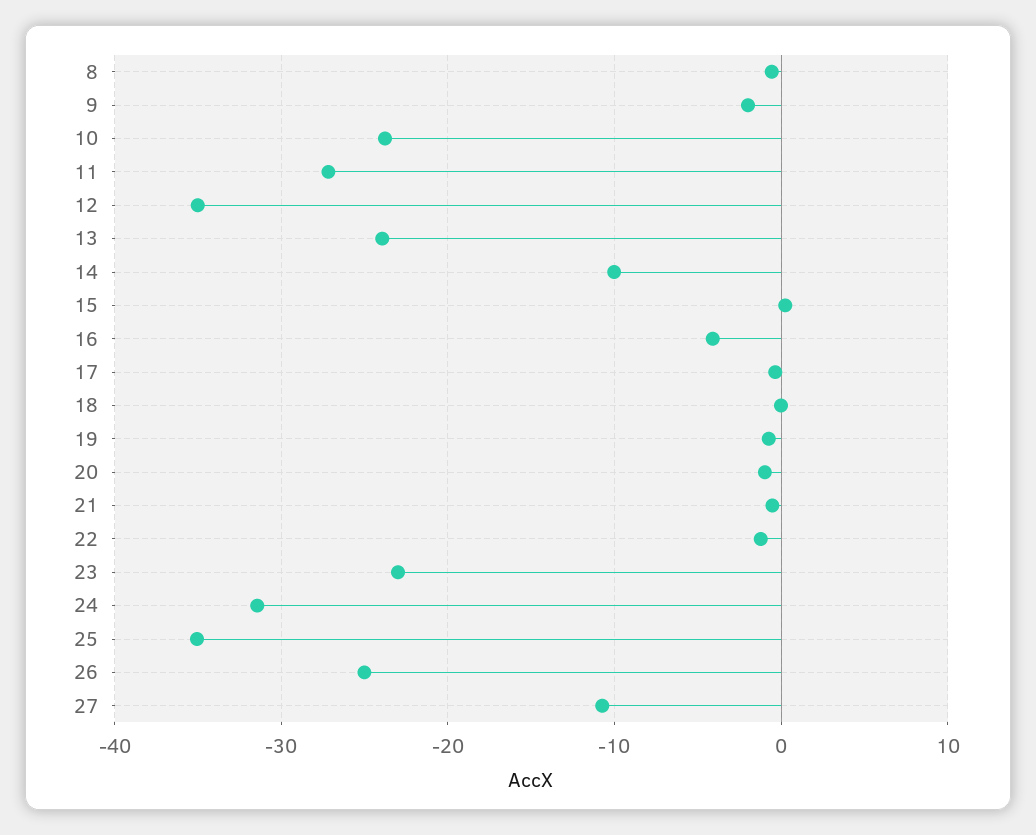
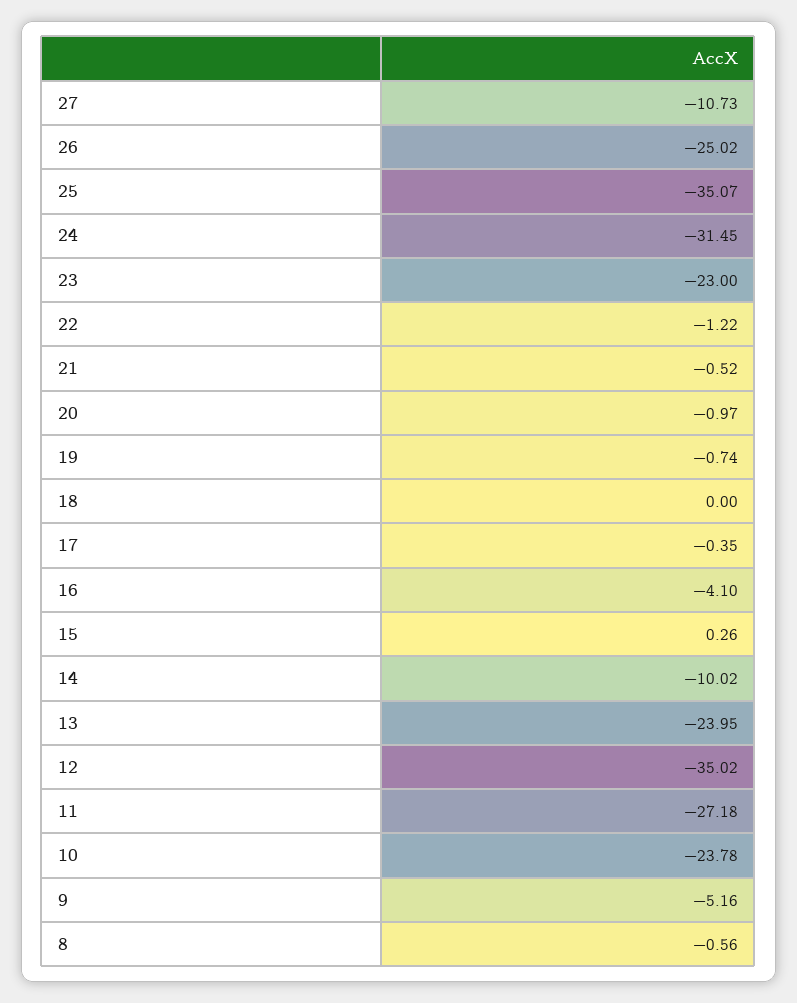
  {
    "8": -0.56,
-   "9": -2,
+   "9": -5.16,
    "10": -23.78,
    "11": -27.18,
    "12": -35.02,
    "13": -23.95,
    "14": -10.02,
    "15": 0.26,
    "16": -4.1,
    "17": -0.35,
    "18": 0,
    "19": -0.74,
    "20": -0.97,
    "21": -0.52,
    "22": -1.22,
    "23": -23,
    "24": -31.45,
    "25": -35.07,
    "26": -25.02,
    "27": -10.73
  }

